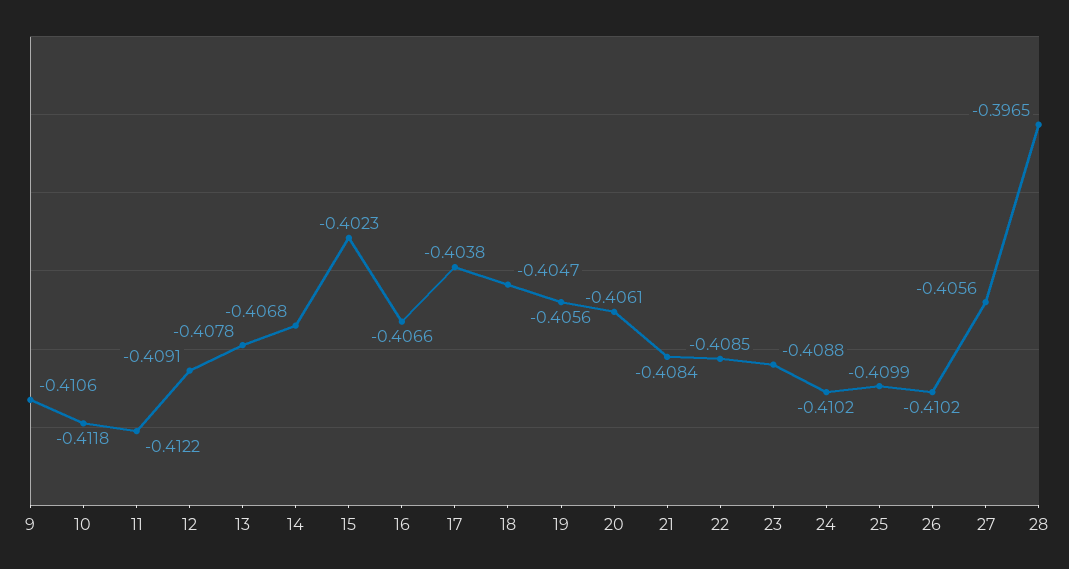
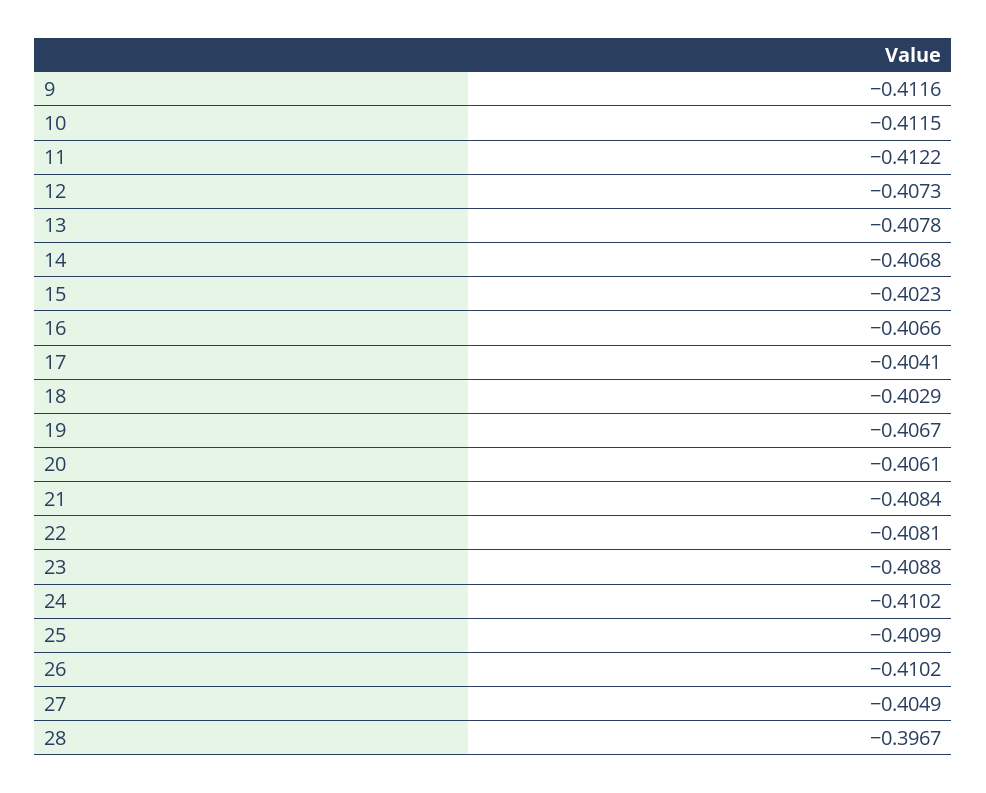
  {
-   "9": -0.4106,
+   "9": -0.4116,
-   "10": -0.4118,
+   "10": -0.4115,
    "11": -0.4122,
-   "12": -0.4091,
+   "12": -0.4073,
    "13": -0.4078,
    "14": -0.4068,
    "15": -0.4023,
    "16": -0.4066,
-   "17": -0.4038,
+   "17": -0.4041,
-   "18": -0.4047,
+   "18": -0.4029,
-   "19": -0.4056,
+   "19": -0.4067,
    "20": -0.4061,
    "21": -0.4084,
-   "22": -0.4085,
+   "22": -0.4081,
    "23": -0.4088,
    "24": -0.4102,
    "25": -0.4099,
    "26": -0.4102,
-   "27": -0.4056,
+   "27": -0.4049,
-   "28": -0.3965
+   "28": -0.3967
  }

